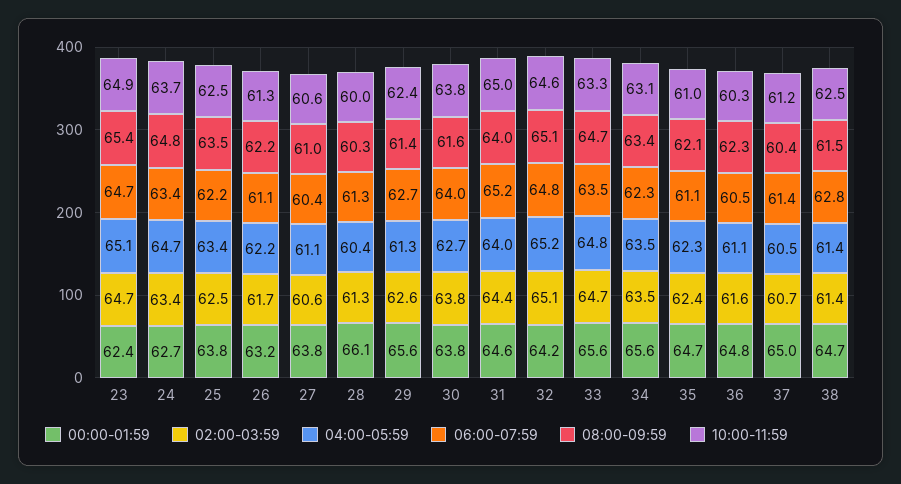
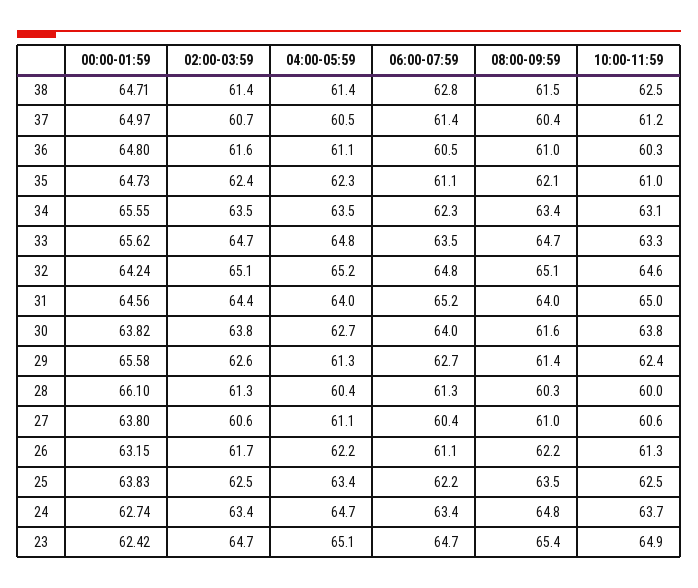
  {
    "00:00-01:59": {
      "23": 62.42,
      "24": 62.74,
      "25": 63.83,
      "26": 63.15,
      "27": 63.8,
      "28": 66.1,
      "29": 65.58,
      "30": 63.82,
      "31": 64.56,
      "32": 64.24,
      "33": 65.62,
      "34": 65.55,
      "35": 64.73,
      "36": 64.8,
      "37": 64.97,
      "38": 64.71
    },
    "02:00-03:59": {
      "23": 64.7,
      "24": 63.4,
      "25": 62.5,
      "26": 61.7,
      "27": 60.6,
      "28": 61.3,
      "29": 62.6,
      "30": 63.8,
      "31": 64.4,
      "32": 65.1,
      "33": 64.7,
      "34": 63.5,
      "35": 62.4,
      "36": 61.6,
      "37": 60.7,
      "38": 61.4
    },
    "04:00-05:59": {
      "23": 65.1,
      "24": 64.7,
      "25": 63.4,
      "26": 62.2,
      "27": 61.1,
      "28": 60.4,
      "29": 61.3,
      "30": 62.7,
      "31": 64,
      "32": 65.2,
      "33": 64.8,
      "34": 63.5,
      "35": 62.3,
      "36": 61.1,
      "37": 60.5,
      "38": 61.4
    },
    "06:00-07:59": {
      "23": 64.7,
      "24": 63.4,
      "25": 62.2,
      "26": 61.1,
      "27": 60.4,
      "28": 61.3,
      "29": 62.7,
      "30": 64,
      "31": 65.2,
      "32": 64.8,
      "33": 63.5,
      "34": 62.3,
      "35": 61.1,
      "36": 60.5,
      "37": 61.4,
      "38": 62.8
    },
    "08:00-09:59": {
      "23": 65.4,
      "24": 64.8,
      "25": 63.5,
      "26": 62.2,
      "27": 61,
      "28": 60.3,
      "29": 61.4,
      "30": 61.6,
      "31": 64,
      "32": 65.1,
      "33": 64.7,
      "34": 63.4,
      "35": 62.1,
-     "36": 62.3,
+     "36": 61,
      "37": 60.4,
      "38": 61.5
    },
    "10:00-11:59": {
      "23": 64.9,
      "24": 63.7,
      "25": 62.5,
      "26": 61.3,
      "27": 60.6,
      "28": 60,
      "29": 62.4,
      "30": 63.8,
      "31": 65,
      "32": 64.6,
      "33": 63.3,
      "34": 63.1,
      "35": 61,
      "36": 60.3,
      "37": 61.2,
      "38": 62.5
    }
  }

